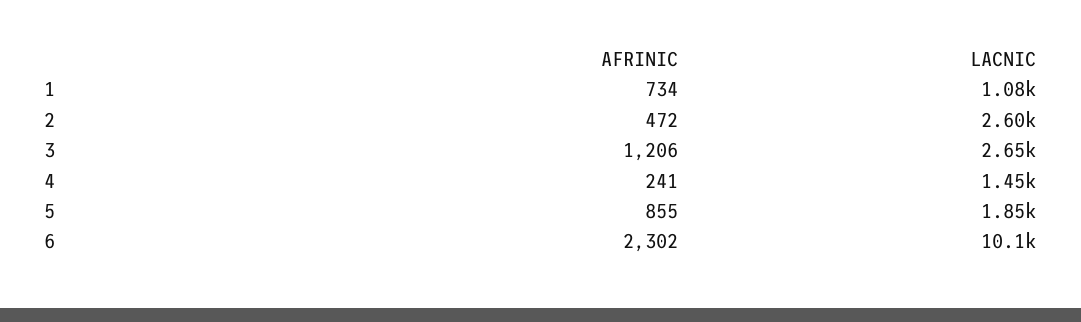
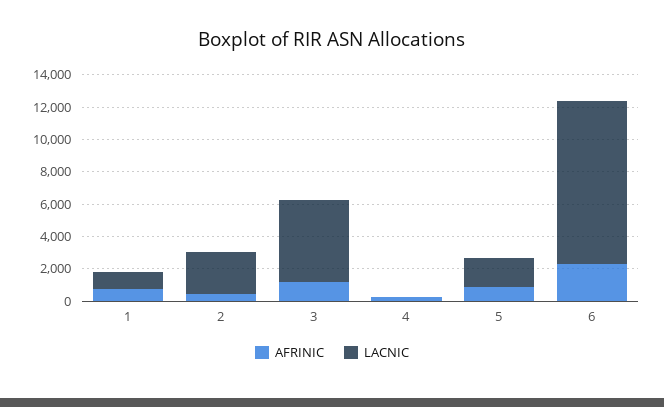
  {
    "AFRINIC": {
      "1": 734,
      "2": 472,
      "3": 1206,
      "4": 241,
      "5": 855,
      "6": 2302
    },
    "LACNIC": {
      "1": 1080,
      "2": 2600,
-     "3": 2650,
+     "3": 5000,
-     "4": 1450,
+     "4": 0,
      "5": 1850,
      "6": 10100
    }
  }

